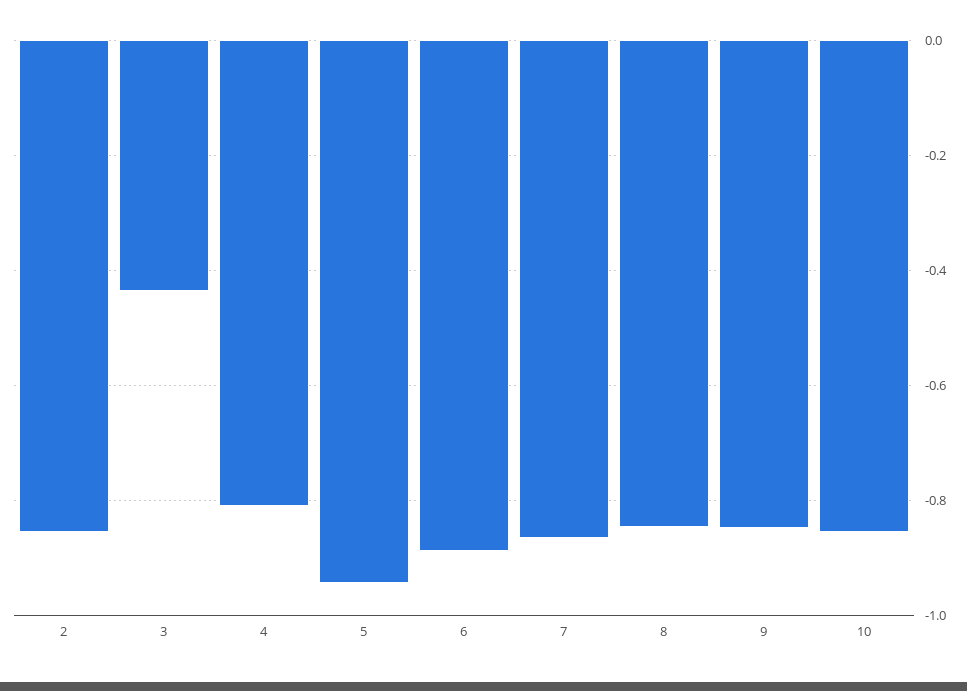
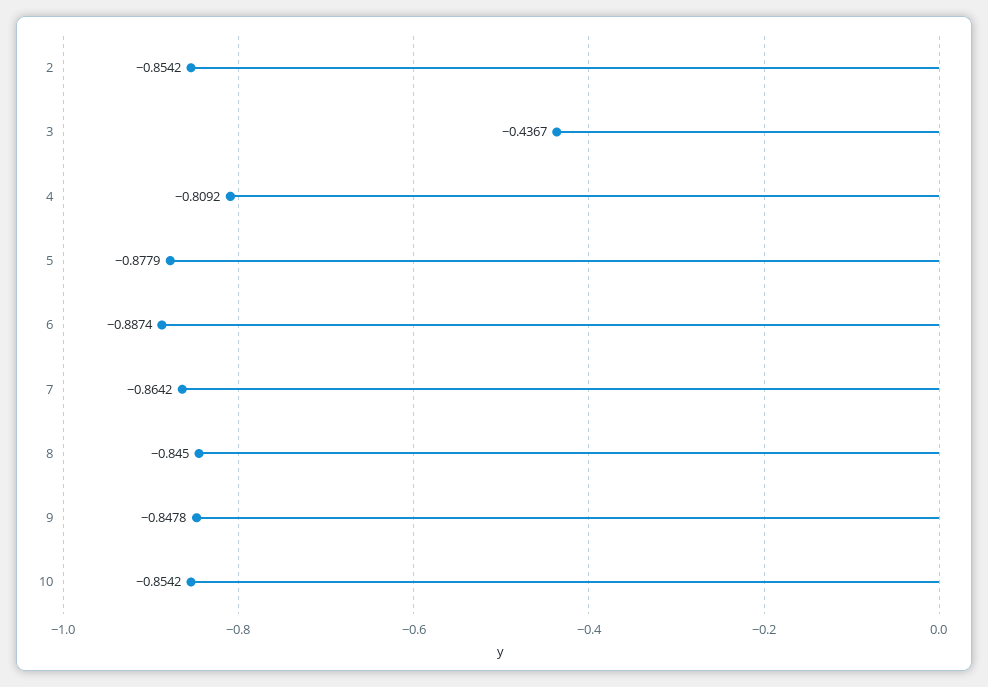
  {
    "2": -0.8542,
    "3": -0.4367,
    "4": -0.8092,
-   "5": -0.94,
+   "5": -0.8779,
    "6": -0.8874,
    "7": -0.8642,
    "8": -0.845,
    "9": -0.8478,
    "10": -0.8542
  }

